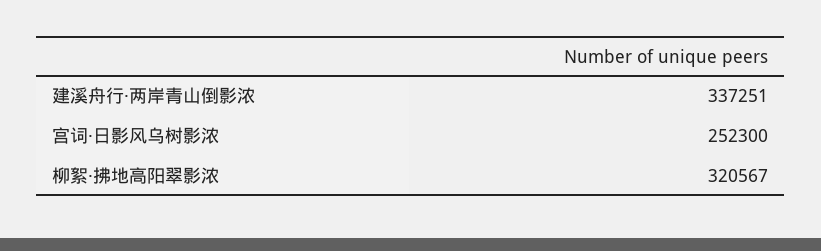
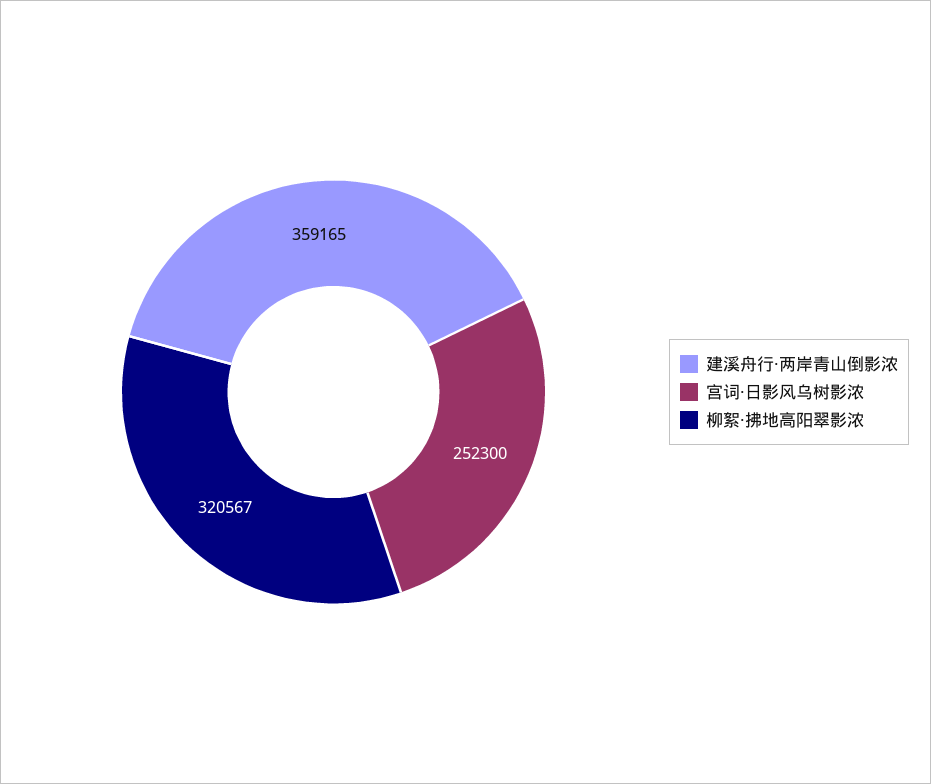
  {
-   "建溪舟行·两岸青山倒影浓": 337251,
+   "建溪舟行·两岸青山倒影浓": 359165,
    "宫词·日影风乌树影浓": 252300,
    "柳絮·拂地高阳翠影浓": 320567
  }

